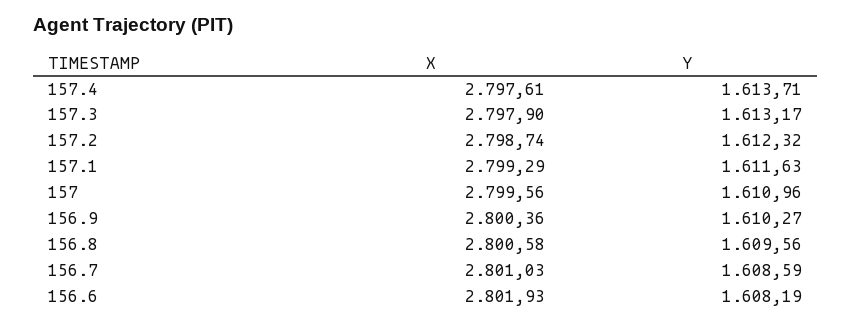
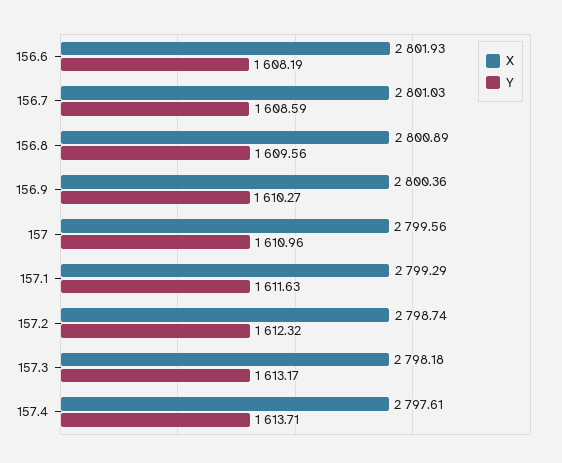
  {
    "X": {
      "157.4": 2797.61,
-     "157.3": 2797.9,
+     "157.3": 2798.18,
      "157.2": 2798.74,
      "157.1": 2799.29,
      "157": 2799.56,
      "156.9": 2800.36,
-     "156.8": 2800.58,
+     "156.8": 2800.89,
      "156.7": 2801.03,
      "156.6": 2801.93
    },
    "Y": {
      "157.4": 1613.71,
      "157.3": 1613.17,
      "157.2": 1612.32,
      "157.1": 1611.63,
      "157": 1610.96,
      "156.9": 1610.27,
      "156.8": 1609.56,
      "156.7": 1608.59,
      "156.6": 1608.19
    }
  }

